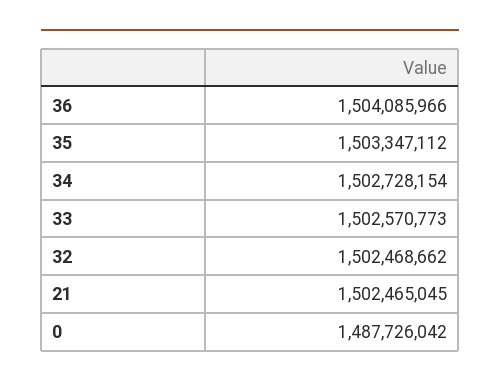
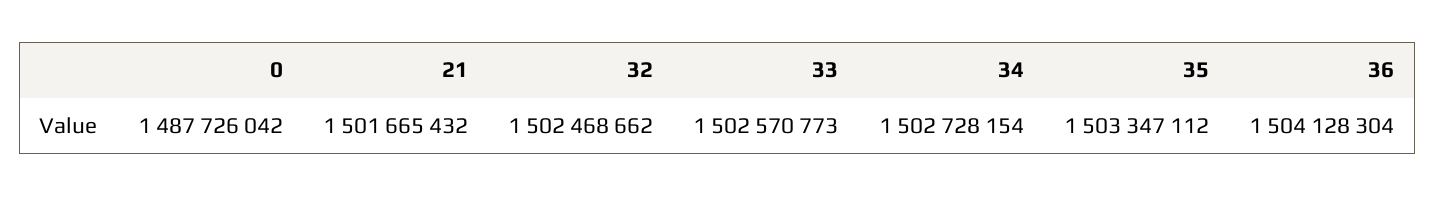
  {
-   "36": 1504085966,
+   "36": 1504128304,
    "35": 1503347112,
    "34": 1502728154,
    "33": 1502570773,
    "32": 1502468662,
-   "21": 1502465045,
+   "21": 1501665432,
    "0": 1487726042
  }

